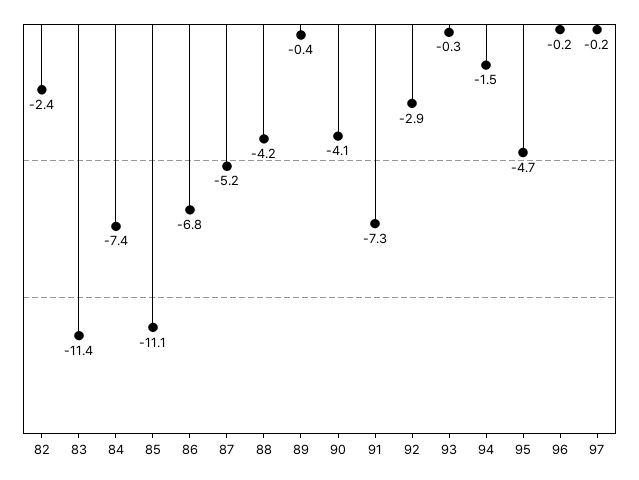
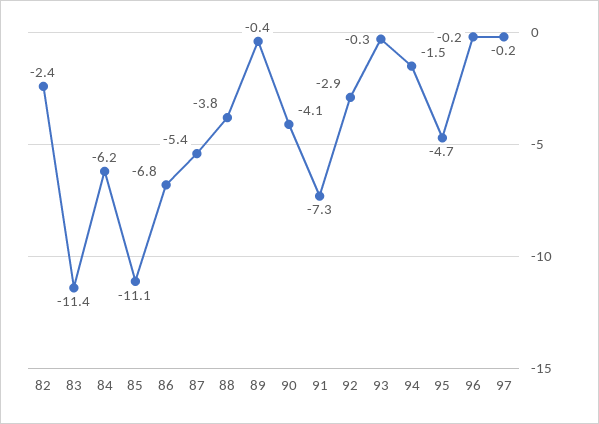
  {
    "82": -2.4,
    "83": -11.4,
-   "84": -7.4,
+   "84": -6.2,
    "85": -11.1,
    "86": -6.8,
-   "87": -5.2,
+   "87": -5.4,
-   "88": -4.2,
+   "88": -3.8,
    "89": -0.4,
    "90": -4.1,
    "91": -7.3,
    "92": -2.9,
    "93": -0.3,
    "94": -1.5,
    "95": -4.7,
    "96": -0.2,
    "97": -0.2
  }

